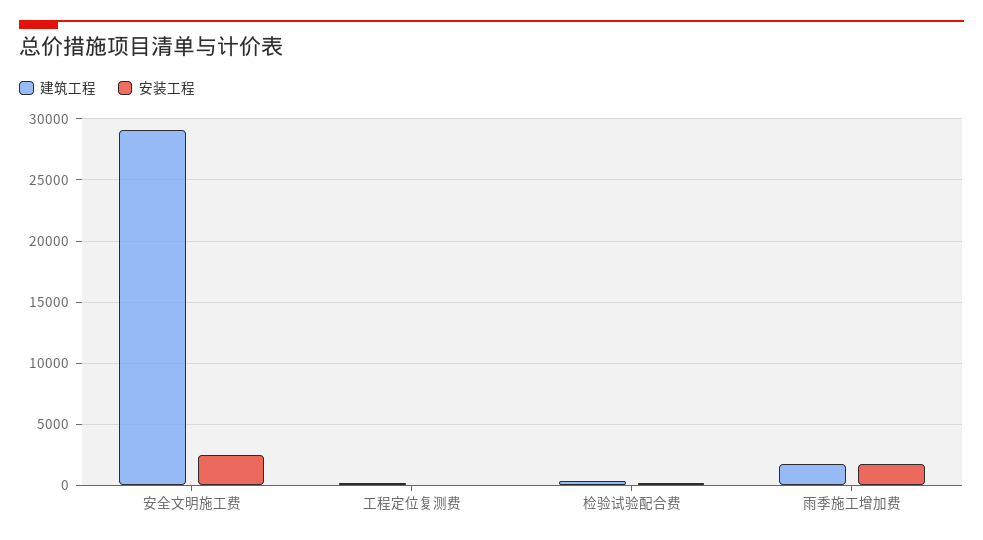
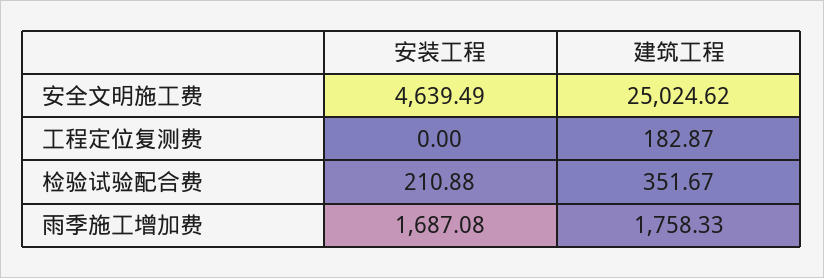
  {
    "建筑工程": {
-     "安全文明施工费": 29000,
+     "安全文明施工费": 25024.62,
      "工程定位复测费": 182.87,
      "检验试验配合费": 351.67,
      "雨季施工增加费": 1758.33
    },
    "安装工程": {
-     "安全文明施工费": 2500,
+     "安全文明施工费": 4639.49,
      "工程定位复测费": 0,
      "检验试验配合费": 210.88,
      "雨季施工增加费": 1687.08
    }
  }

